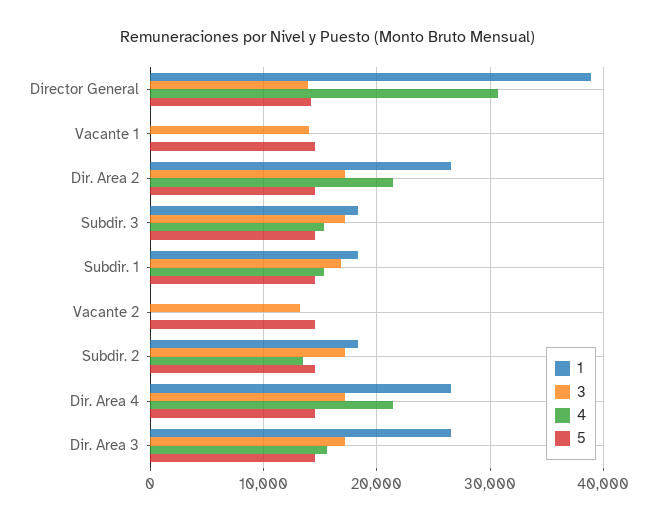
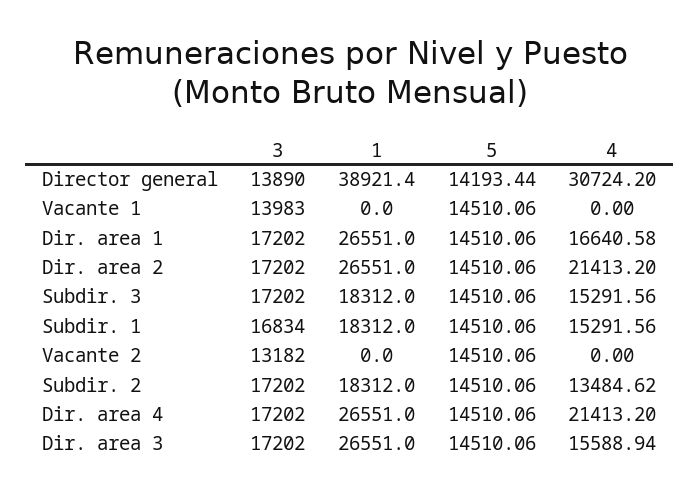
  {
    "1": {
      "Director General": 38921.4,
      "Vacante 1": 0,
      "Dir. Area 2": 26551,
      "Subdir. 3": 18312,
      "Subdir. 1": 18312,
      "Vacante 2": 0,
      "Subdir. 2": 18312,
      "Dir. Area 4": 26551,
-     "Dir. Area 3": 26551
+     "Dir. Area 3": 26551,
+     "Dir. area 1": 26551
    },
    "3": {
      "Director General": 13890,
      "Vacante 1": 13983,
      "Dir. Area 2": 17202,
      "Subdir. 3": 17202,
      "Subdir. 1": 16834,
      "Vacante 2": 13182,
      "Subdir. 2": 17202,
      "Dir. Area 4": 17202,
-     "Dir. Area 3": 17202
+     "Dir. Area 3": 17202,
+     "Dir. area 1": 17202
    },
    "4": {
      "Director General": 30724.2,
      "Vacante 1": 0,
      "Dir. Area 2": 21413.2,
      "Subdir. 3": 15291.56,
      "Subdir. 1": 15291.56,
      "Vacante 2": 0,
      "Subdir. 2": 13484.62,
      "Dir. Area 4": 21413.2,
-     "Dir. Area 3": 15588.94
+     "Dir. Area 3": 15588.94,
+     "Dir. area 1": 16640.58
    },
    "5": {
      "Director General": 14193.44,
      "Vacante 1": 14510.06,
      "Dir. Area 2": 14510.06,
      "Subdir. 3": 14510.06,
      "Subdir. 1": 14510.06,
      "Vacante 2": 14510.06,
      "Subdir. 2": 14510.06,
      "Dir. Area 4": 14510.06,
-     "Dir. Area 3": 14510.06
+     "Dir. Area 3": 14510.06,
+     "Dir. area 1": 14510.06
    }
  }

